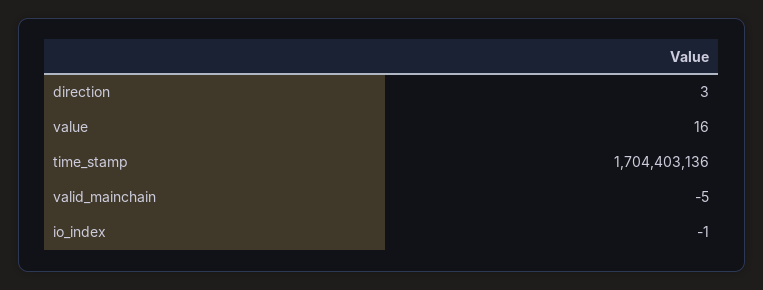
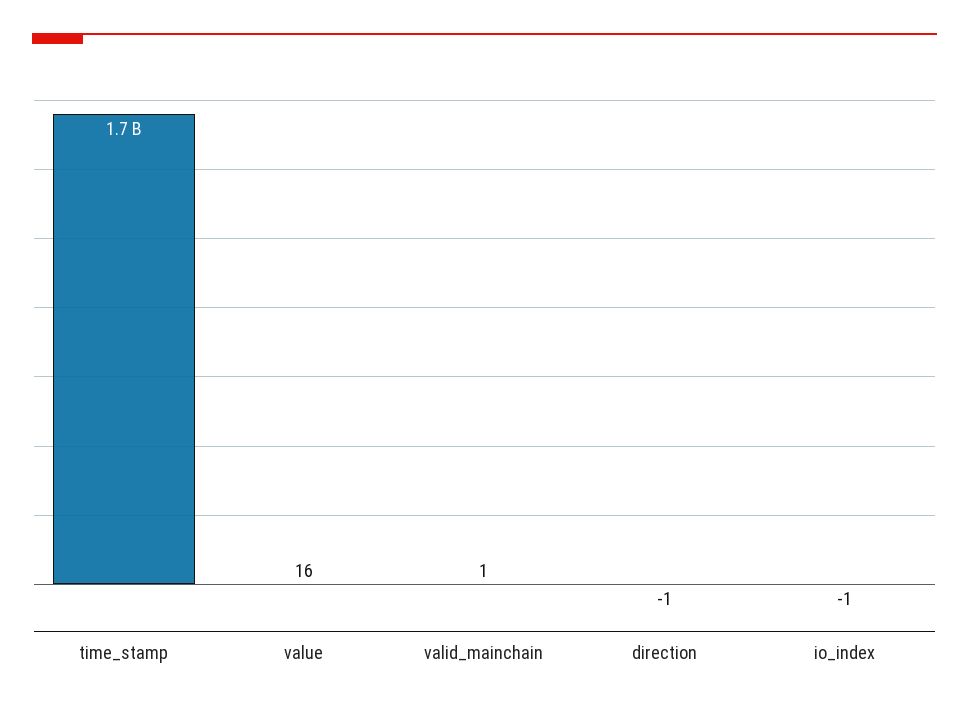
  {
-   "direction": 3,
+   "direction": -1,
    "value": 16,
    "time_stamp": 1704403136,
-   "valid_mainchain": -5,
+   "valid_mainchain": 1,
    "io_index": -1
  }

